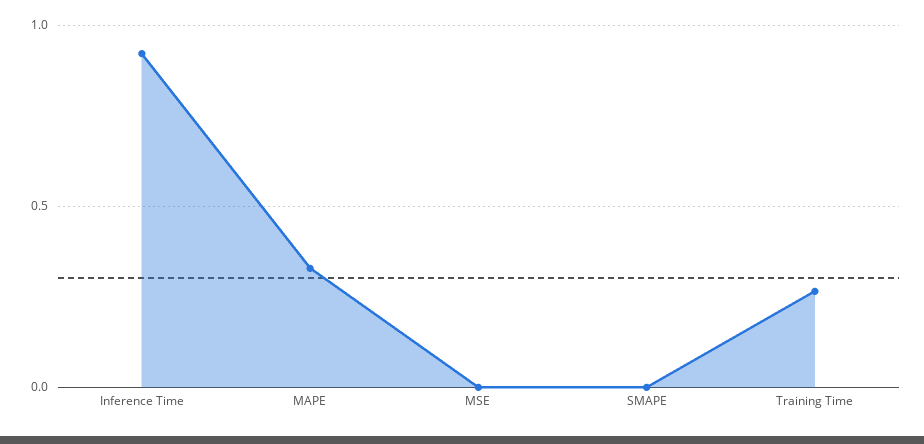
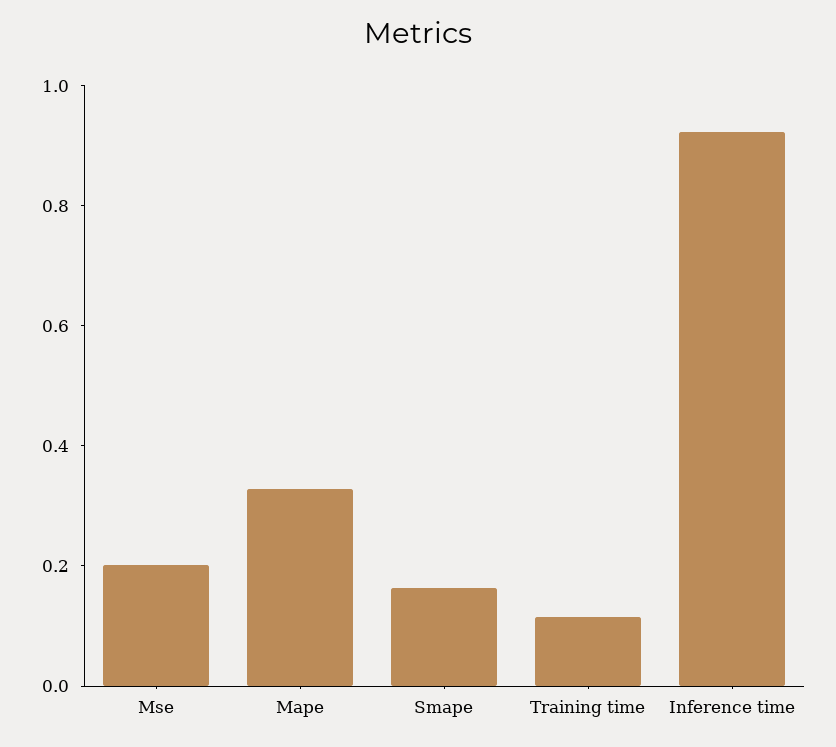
  {
    "Inference Time": 0.9,
    "MAPE": 0.35,
-   "MSE": 0,
+   "MSE": 0.2,
-   "SMAPE": 0,
+   "SMAPE": 0.15,
-   "Training Time": 0.25
+   "Training Time": 0.1
  }

